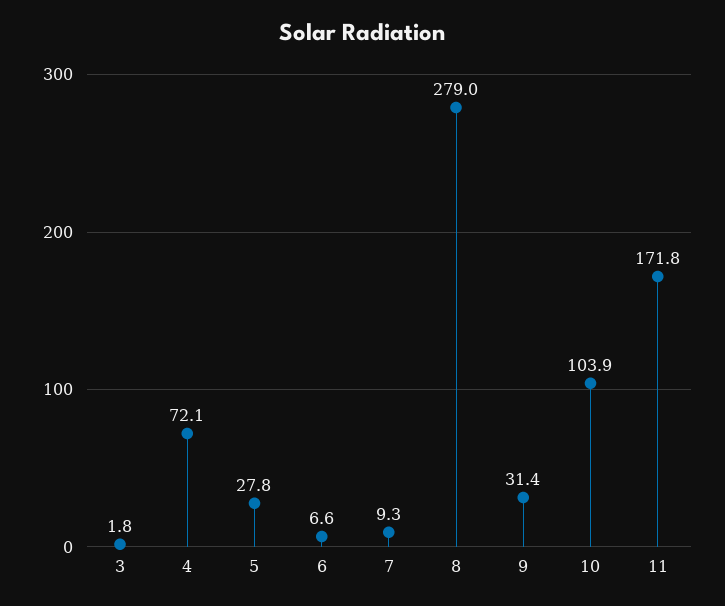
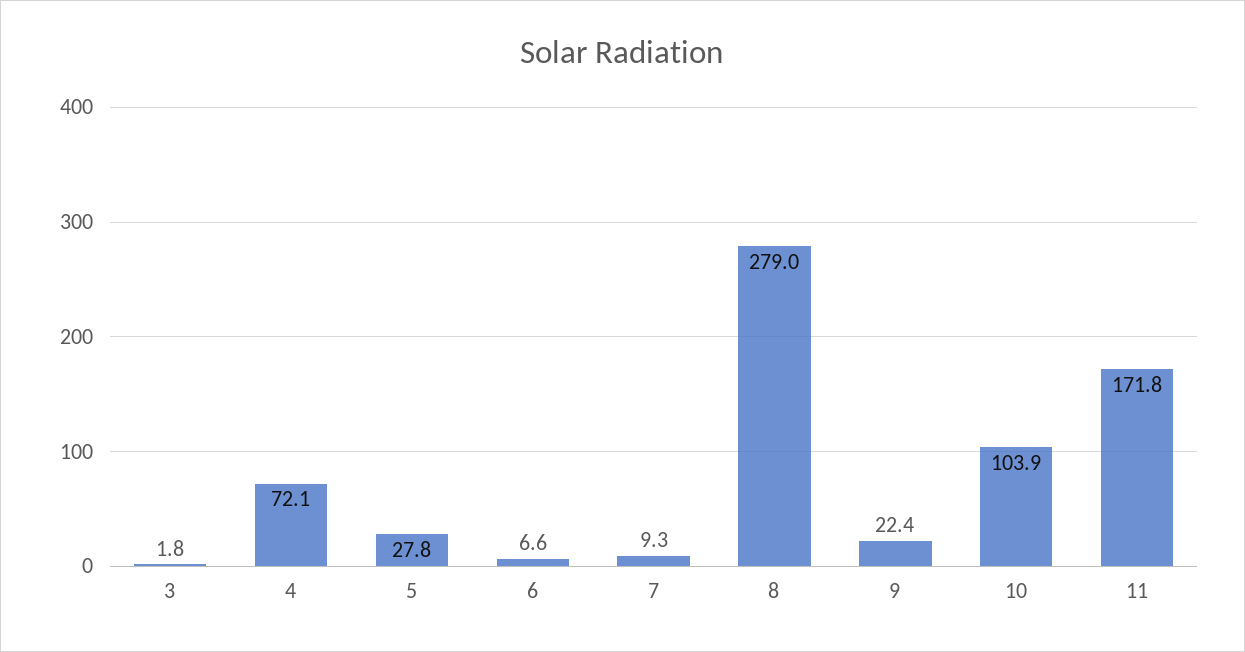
  {
    "3": 1.8,
    "4": 72.1,
    "5": 27.8,
    "6": 6.6,
    "7": 9.3,
    "8": 279,
-   "9": 31.4,
+   "9": 22.4,
    "10": 103.9,
    "11": 171.8
  }

